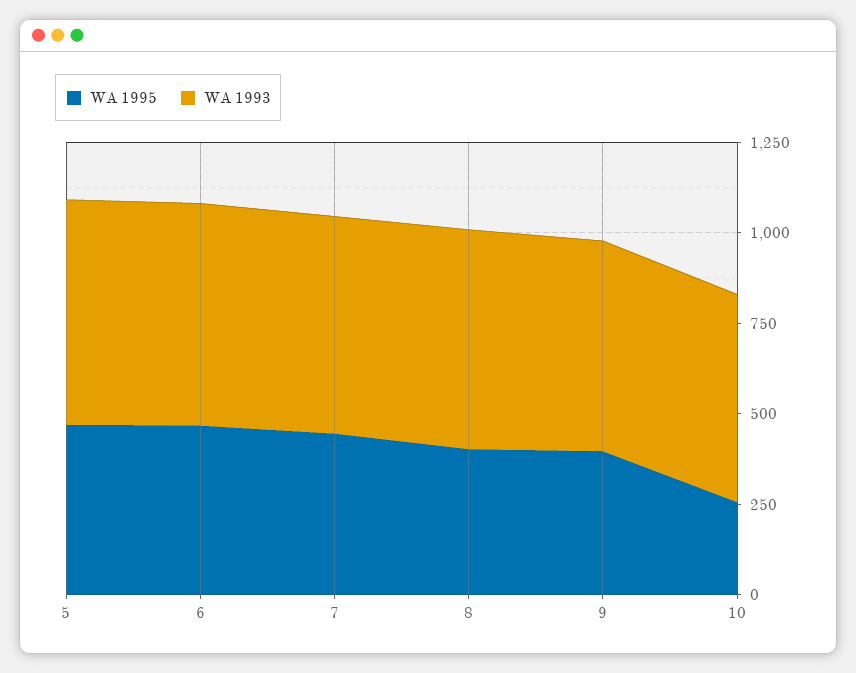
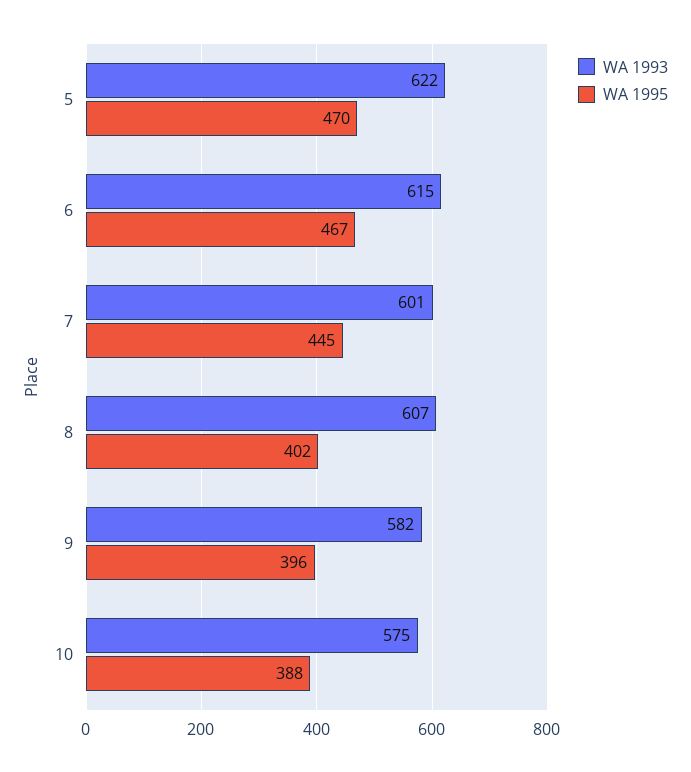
  {
    "WA 1995": {
      "5": 470,
      "6": 467,
      "7": 445,
      "8": 402,
      "9": 396,
-     "10": 250
+     "10": 388
    },
    "WA 1993": {
      "5": 622,
      "6": 615,
      "7": 601,
      "8": 607,
      "9": 582,
      "10": 575
    }
  }

